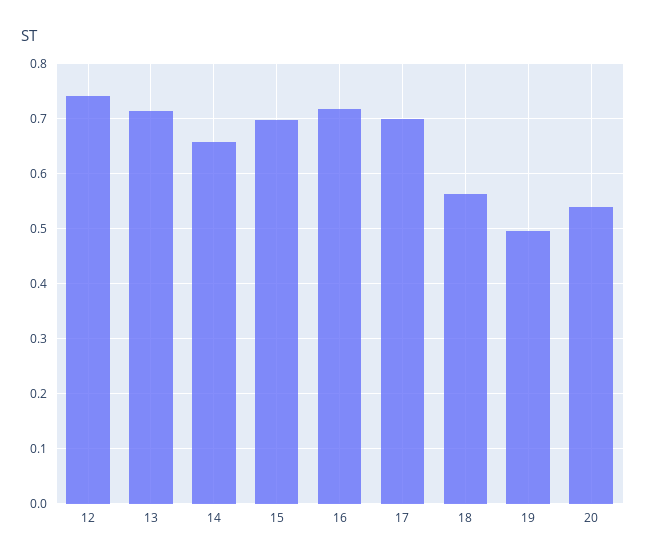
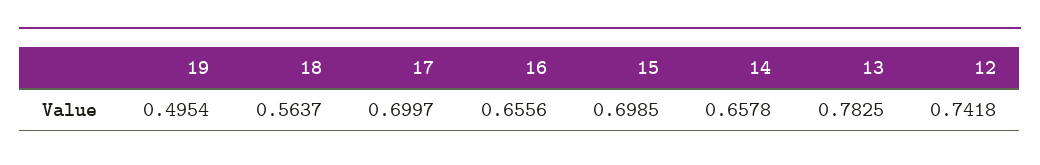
  {
    "12": 0.7418,
-   "13": 0.72,
+   "13": 0.7825,
    "14": 0.6578,
    "15": 0.6985,
-   "16": 0.72,
+   "16": 0.6556,
    "17": 0.6997,
    "18": 0.5637,
-   "19": 0.4954,
+   "19": 0.4954
-   "20": 0.54
  }

